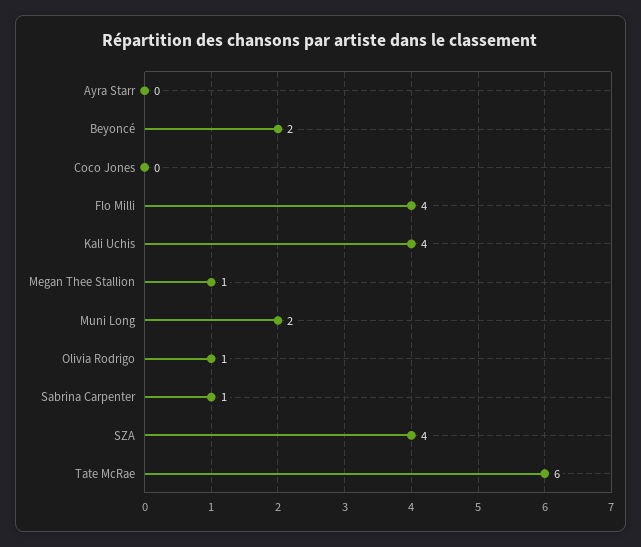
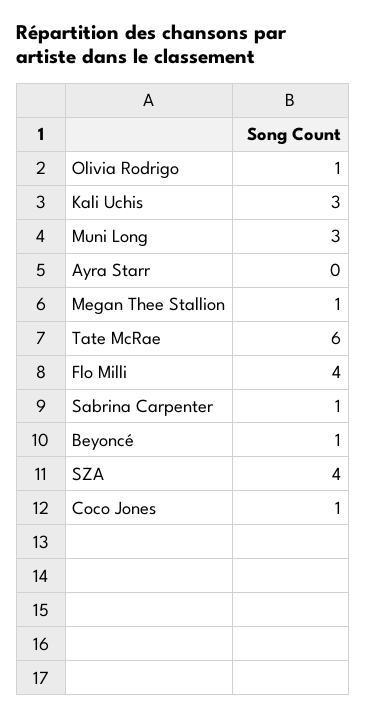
  {
    "Ayra Starr": 0,
-   "Beyoncé": 2,
+   "Beyoncé": 1,
-   "Coco Jones": 0,
+   "Coco Jones": 1,
    "Flo Milli": 4,
-   "Kali Uchis": 4,
+   "Kali Uchis": 3,
    "Megan Thee Stallion": 1,
-   "Muni Long": 2,
+   "Muni Long": 3,
    "Olivia Rodrigo": 1,
    "Sabrina Carpenter": 1,
    "SZA": 4,
    "Tate McRae": 6
  }

